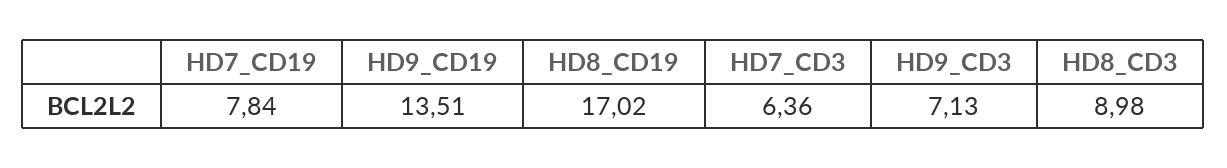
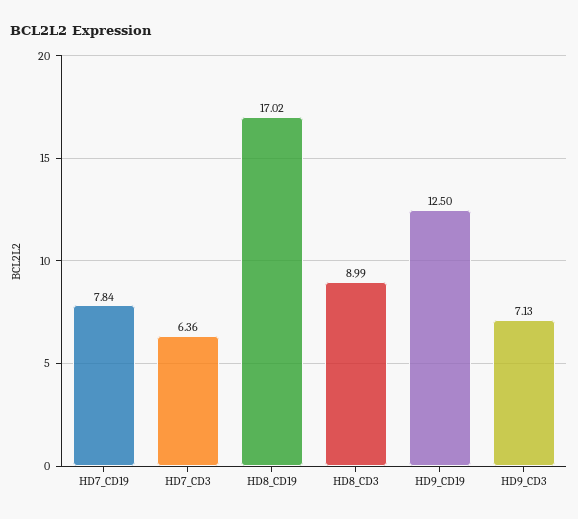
  {
    "HD7_CD19": 7.84,
-   "HD9_CD19": 13.51,
+   "HD9_CD19": 12.5,
    "HD8_CD19": 17.02,
    "HD7_CD3": 6.36,
    "HD9_CD3": 7.13,
-   "HD8_CD3": 8.98
+   "HD8_CD3": 8.99
  }

